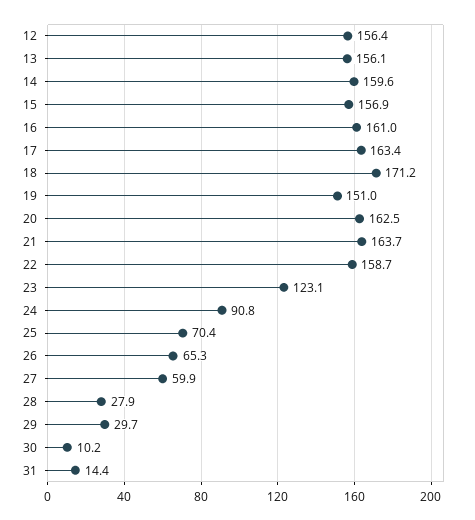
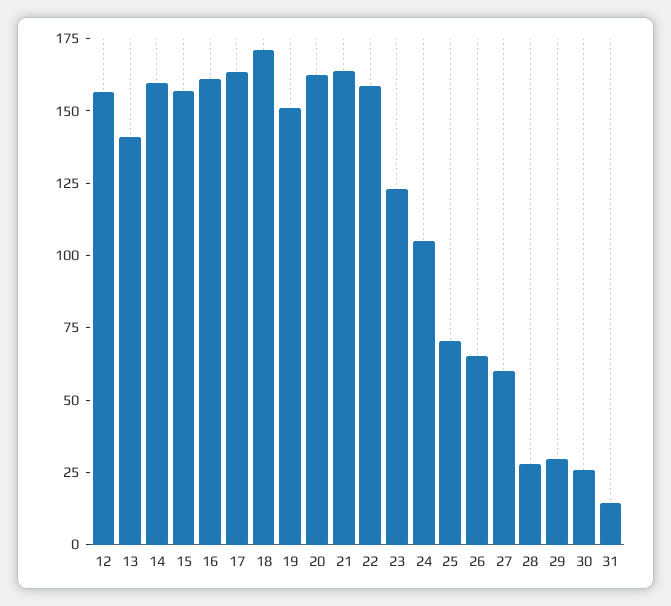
  {
    "12": 156.4,
-   "13": 156.1,
+   "13": 140,
    "14": 159.6,
    "15": 156.9,
    "16": 161,
    "17": 163.4,
    "18": 171.2,
    "19": 151,
    "20": 162.5,
    "21": 163.7,
    "22": 158.7,
    "23": 123.1,
-   "24": 90.8,
+   "24": 105,
    "25": 70.4,
    "26": 65.3,
    "27": 59.9,
    "28": 27.9,
    "29": 29.7,
-   "30": 10.2,
+   "30": 25,
    "31": 14.4
  }

